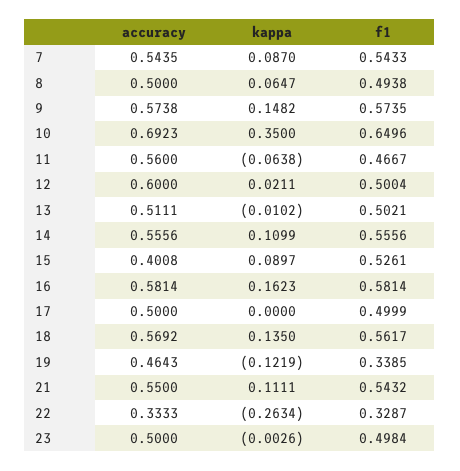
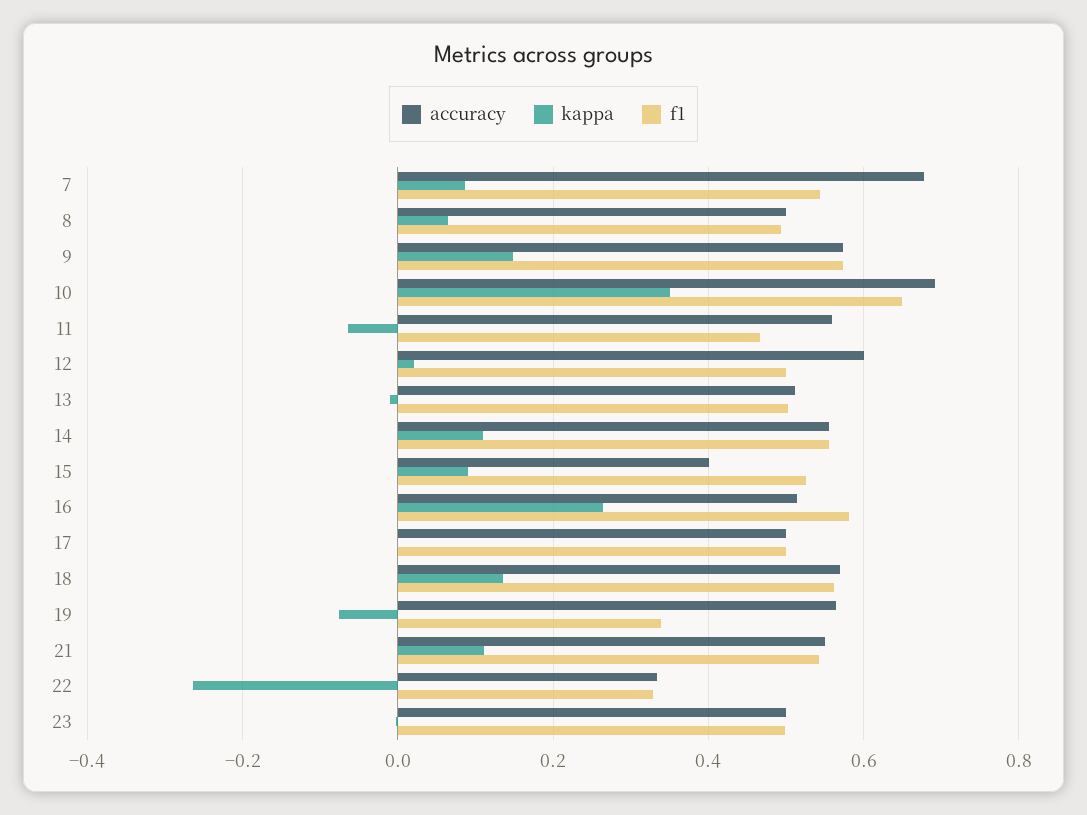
  {
    "accuracy": {
-     "7": 0.5435,
+     "7": 0.68,
      "8": 0.5,
      "9": 0.5738,
      "10": 0.6923,
      "11": 0.56,
      "12": 0.6,
      "13": 0.5111,
      "14": 0.5556,
      "15": 0.4008,
-     "16": 0.5814,
+     "16": 0.52,
      "17": 0.5,
      "18": 0.5692,
-     "19": 0.4643,
+     "19": 0.56,
      "21": 0.55,
      "22": 0.3333,
      "23": 0.5
    },
    "kappa": {
      "7": 0.087,
      "8": 0.0647,
      "9": 0.1482,
      "10": 0.35,
      "11": -0.0638,
      "12": 0.0211,
      "13": -0.0102,
      "14": 0.1099,
      "15": 0.0897,
-     "16": 0.1623,
+     "16": 0.26,
      "17": 0,
      "18": 0.135,
-     "19": -0.1219,
+     "19": -0.08,
      "21": 0.1111,
      "22": -0.2634,
      "23": -0.0026
    },
    "f1": {
      "7": 0.5433,
      "8": 0.4938,
      "9": 0.5735,
      "10": 0.6496,
      "11": 0.4667,
      "12": 0.5004,
      "13": 0.5021,
      "14": 0.5556,
      "15": 0.5261,
      "16": 0.5814,
      "17": 0.4999,
      "18": 0.5617,
      "19": 0.3385,
      "21": 0.5432,
      "22": 0.3287,
      "23": 0.4984
    }
  }

